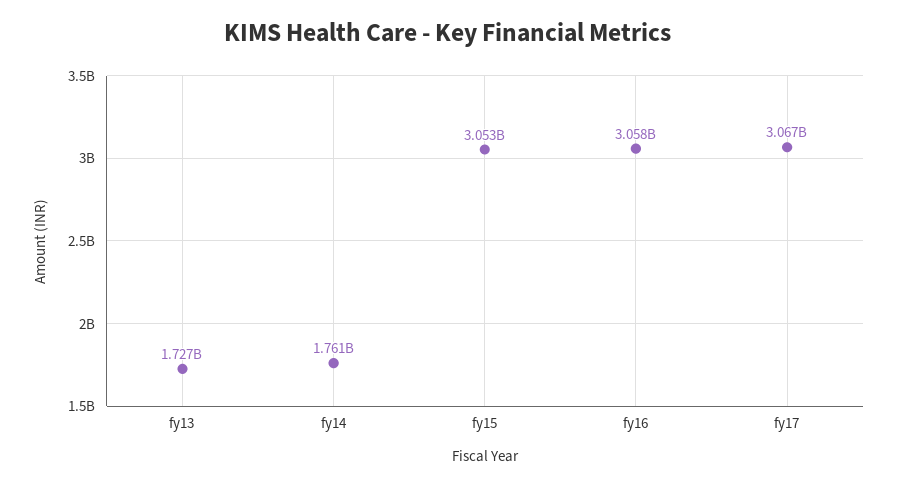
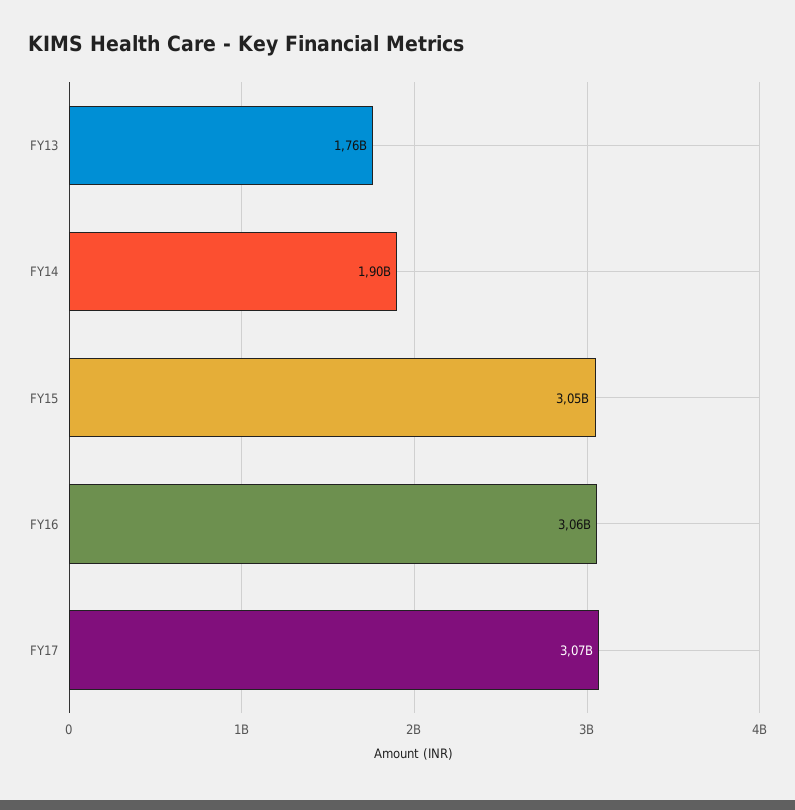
  {
-   "fy13": 1727000000,
+   "fy13": 1760000000,
-   "fy14": 1761000000,
+   "fy14": 1900000000,
    "fy15": 3053000000,
    "fy16": 3058000000,
    "fy17": 3067000000
  }

